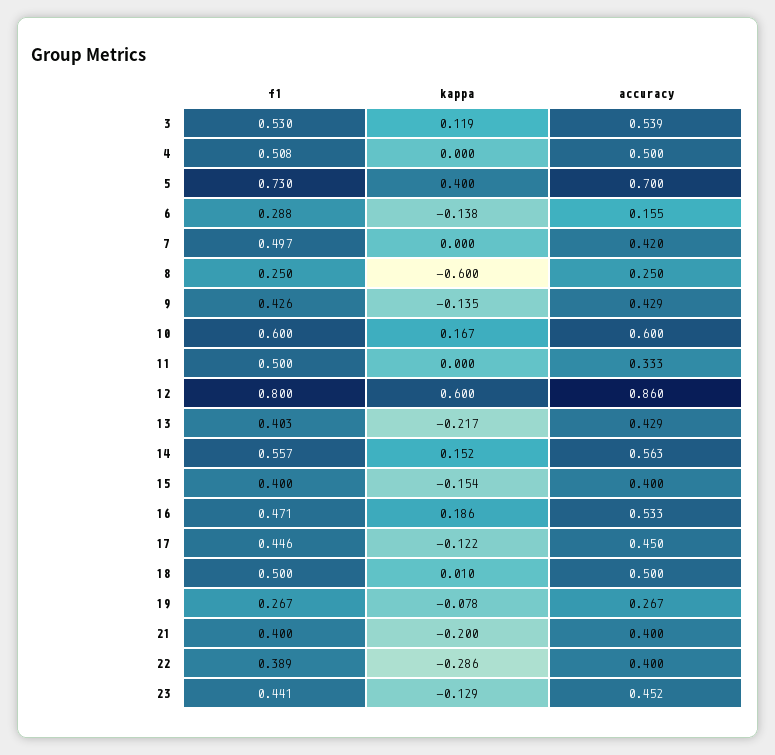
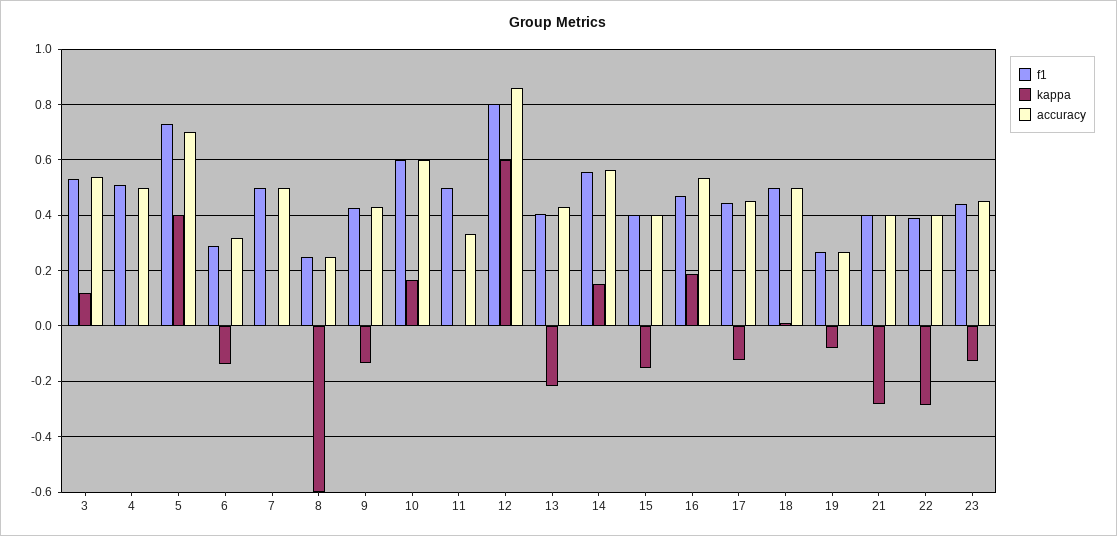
  {
    "f1": {
      "3": 0.53,
      "4": 0.508,
      "5": 0.73,
      "6": 0.288,
      "7": 0.497,
      "8": 0.25,
      "9": 0.426,
      "10": 0.6,
      "11": 0.5,
      "12": 0.8,
      "13": 0.403,
      "14": 0.557,
      "15": 0.4,
      "16": 0.471,
      "17": 0.446,
      "18": 0.5,
      "19": 0.267,
      "21": 0.4,
      "22": 0.389,
      "23": 0.441
    },
    "kappa": {
      "3": 0.119,
      "4": 0,
      "5": 0.4,
      "6": -0.138,
      "7": 0,
      "8": -0.6,
      "9": -0.135,
      "10": 0.167,
      "11": 0,
      "12": 0.6,
      "13": -0.217,
      "14": 0.152,
      "15": -0.154,
      "16": 0.186,
      "17": -0.122,
      "18": 0.01,
      "19": -0.078,
-     "21": -0.2,
+     "21": -0.275,
      "22": -0.286,
      "23": -0.129
    },
    "accuracy": {
      "3": 0.539,
      "4": 0.5,
      "5": 0.7,
-     "6": 0.155,
+     "6": 0.325,
-     "7": 0.42,
+     "7": 0.5,
      "8": 0.25,
      "9": 0.429,
      "10": 0.6,
      "11": 0.333,
      "12": 0.86,
      "13": 0.429,
      "14": 0.563,
      "15": 0.4,
      "16": 0.533,
      "17": 0.45,
      "18": 0.5,
      "19": 0.267,
      "21": 0.4,
      "22": 0.4,
      "23": 0.452
    }
  }

